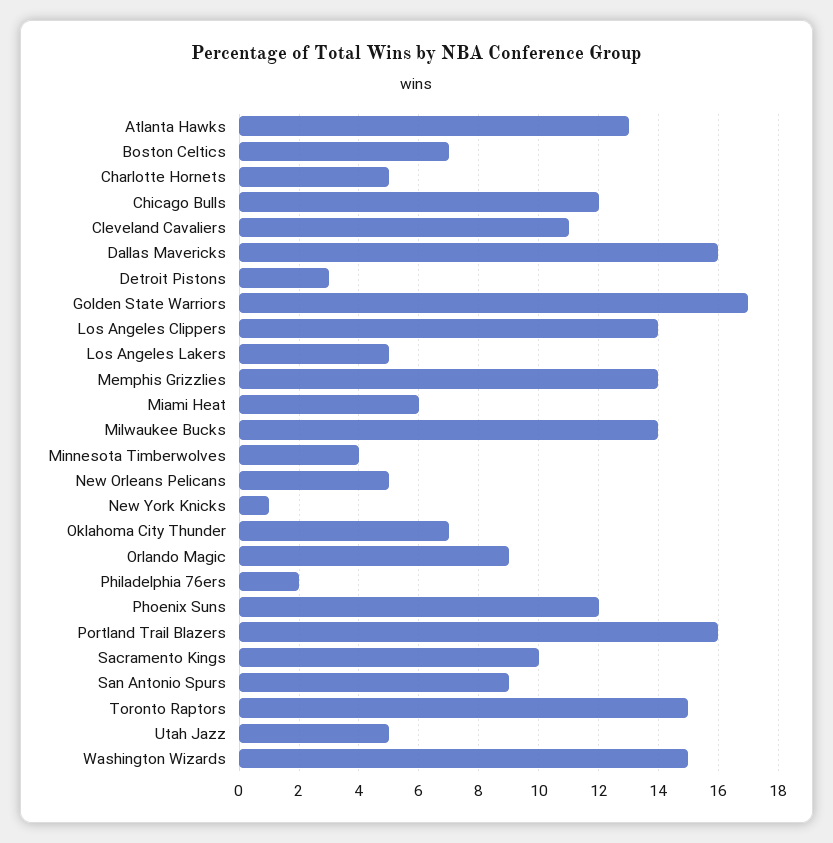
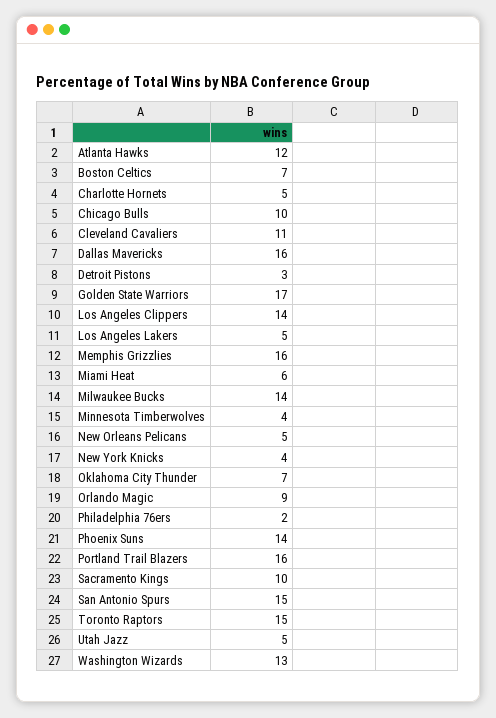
  {
-   "Atlanta Hawks": 13,
+   "Atlanta Hawks": 12,
    "Boston Celtics": 7,
    "Charlotte Hornets": 5,
-   "Chicago Bulls": 12,
+   "Chicago Bulls": 10,
    "Cleveland Cavaliers": 11,
    "Dallas Mavericks": 16,
    "Detroit Pistons": 3,
    "Golden State Warriors": 17,
    "Los Angeles Clippers": 14,
    "Los Angeles Lakers": 5,
-   "Memphis Grizzlies": 14,
+   "Memphis Grizzlies": 16,
    "Miami Heat": 6,
    "Milwaukee Bucks": 14,
    "Minnesota Timberwolves": 4,
    "New Orleans Pelicans": 5,
-   "New York Knicks": 1,
+   "New York Knicks": 4,
    "Oklahoma City Thunder": 7,
    "Orlando Magic": 9,
    "Philadelphia 76ers": 2,
-   "Phoenix Suns": 12,
+   "Phoenix Suns": 14,
    "Portland Trail Blazers": 16,
    "Sacramento Kings": 10,
-   "San Antonio Spurs": 9,
+   "San Antonio Spurs": 15,
    "Toronto Raptors": 15,
    "Utah Jazz": 5,
-   "Washington Wizards": 15
+   "Washington Wizards": 13
  }

